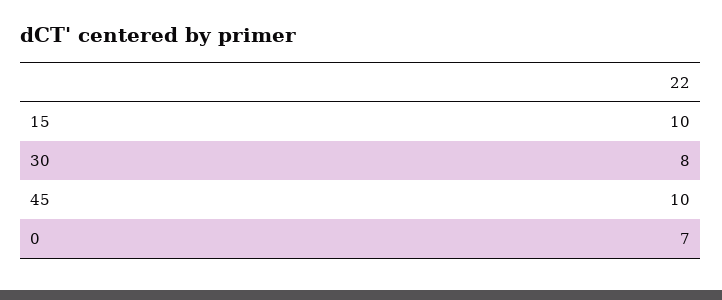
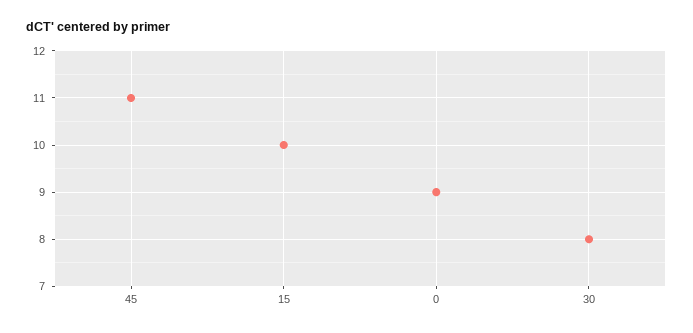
  {
    "15": 10,
    "30": 8,
-   "45": 10,
+   "45": 11,
-   "0": 7
+   "0": 9
  }

